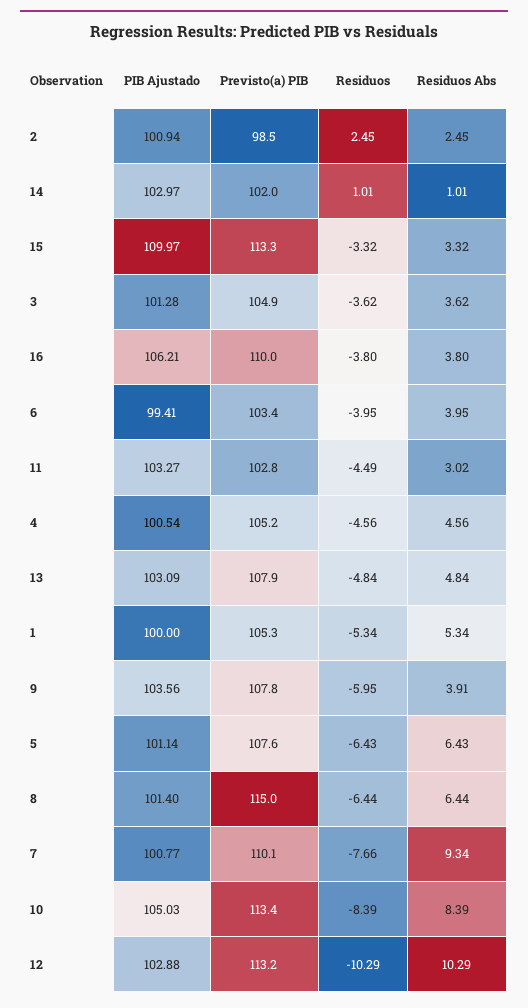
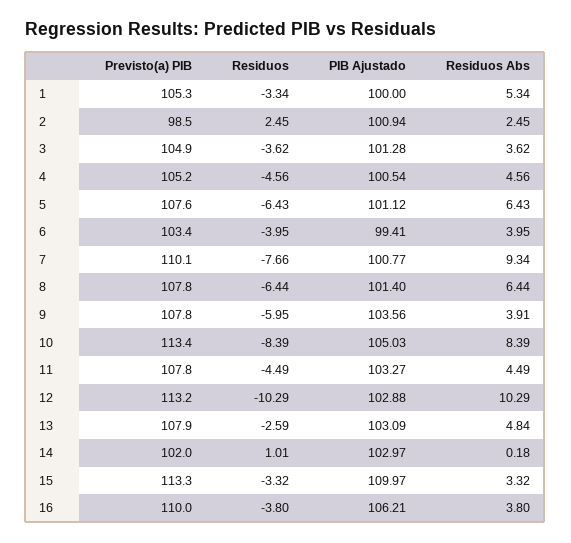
  {
    "PIB Ajustado": {
      "2": 100.94,
      "14": 102.97,
      "15": 109.97,
      "3": 101.28,
      "16": 106.21,
      "6": 99.41,
      "11": 103.27,
      "4": 100.54,
      "13": 103.09,
      "1": 100,
      "9": 103.56,
-     "5": 101.14,
+     "5": 101.12,
      "8": 101.4,
      "7": 100.77,
      "10": 105.03,
      "12": 102.88
    },
    "Previsto(a) PIB": {
      "2": 98.5,
      "14": 102,
      "15": 113.3,
      "3": 104.9,
      "16": 110,
      "6": 103.4,
-     "11": 102.8,
+     "11": 107.8,
      "4": 105.2,
      "13": 107.9,
      "1": 105.3,
      "9": 107.8,
      "5": 107.6,
-     "8": 115,
+     "8": 107.8,
      "7": 110.1,
      "10": 113.4,
      "12": 113.2
    },
    "Residuos": {
      "2": 2.45,
      "14": 1.01,
      "15": -3.32,
      "3": -3.62,
      "16": -3.8,
      "6": -3.95,
      "11": -4.49,
      "4": -4.56,
-     "13": -4.84,
+     "13": -2.59,
-     "1": -5.34,
+     "1": -3.34,
      "9": -5.95,
      "5": -6.43,
      "8": -6.44,
      "7": -7.66,
      "10": -8.39,
      "12": -10.29
    },
    "Residuos Abs": {
      "2": 2.45,
-     "14": 1.01,
+     "14": 0.18,
      "15": 3.32,
      "3": 3.62,
      "16": 3.8,
      "6": 3.95,
-     "11": 3.02,
+     "11": 4.49,
      "4": 4.56,
      "13": 4.84,
      "1": 5.34,
      "9": 3.91,
      "5": 6.43,
      "8": 6.44,
      "7": 9.34,
      "10": 8.39,
      "12": 10.29
    }
  }

